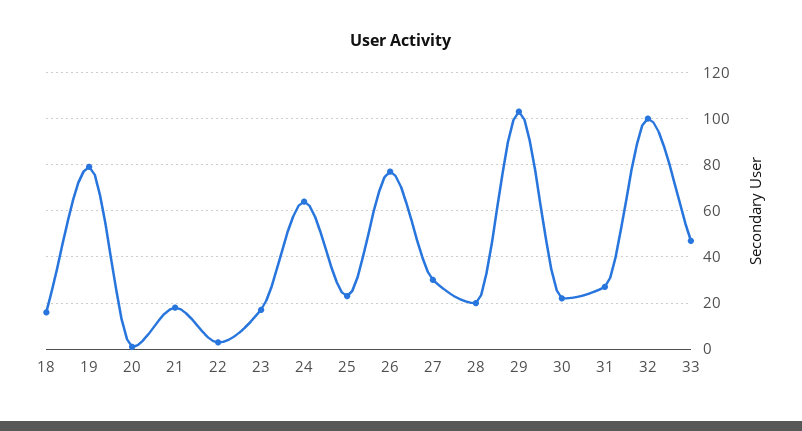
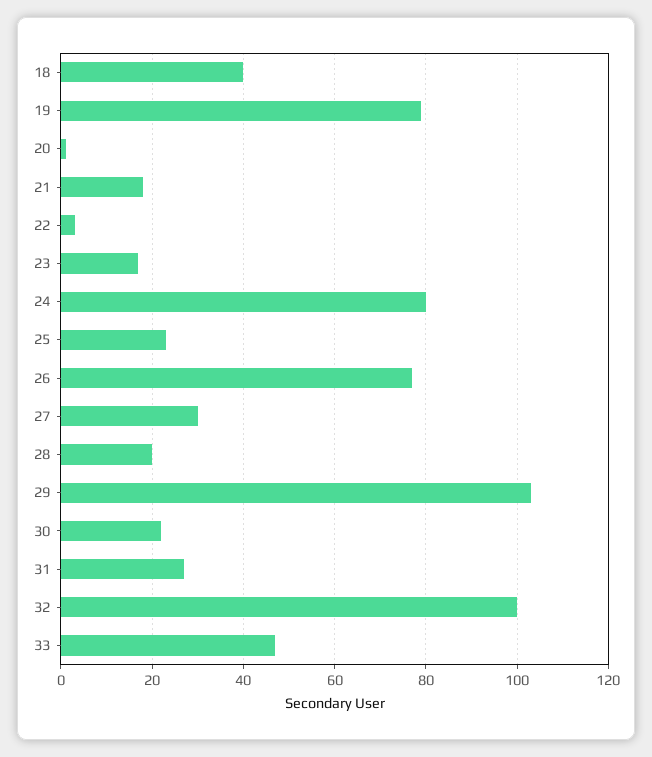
  {
-   "18": 15,
+   "18": 40,
    "19": 80,
    "20": 0,
    "21": 20,
    "22": 5,
    "23": 15,
-   "24": 65,
+   "24": 80,
    "25": 25,
    "26": 75,
    "27": 30,
    "28": 20,
    "29": 105,
    "30": 20,
    "31": 25,
    "32": 100,
    "33": 45
  }

